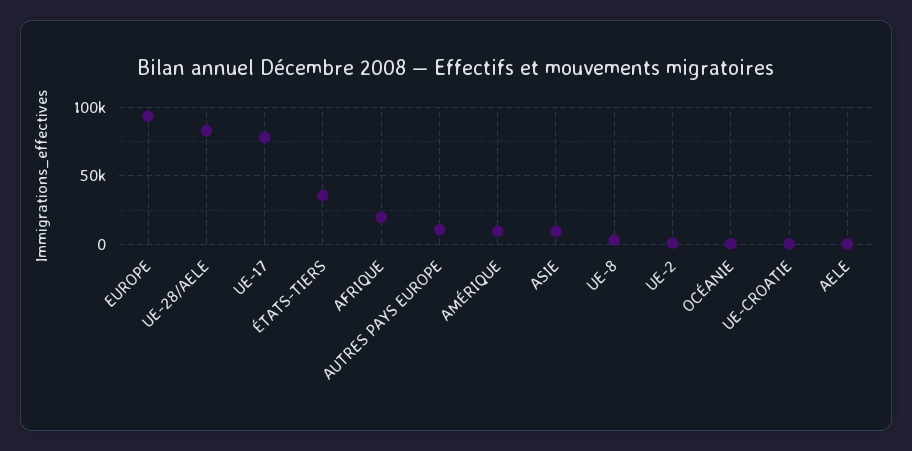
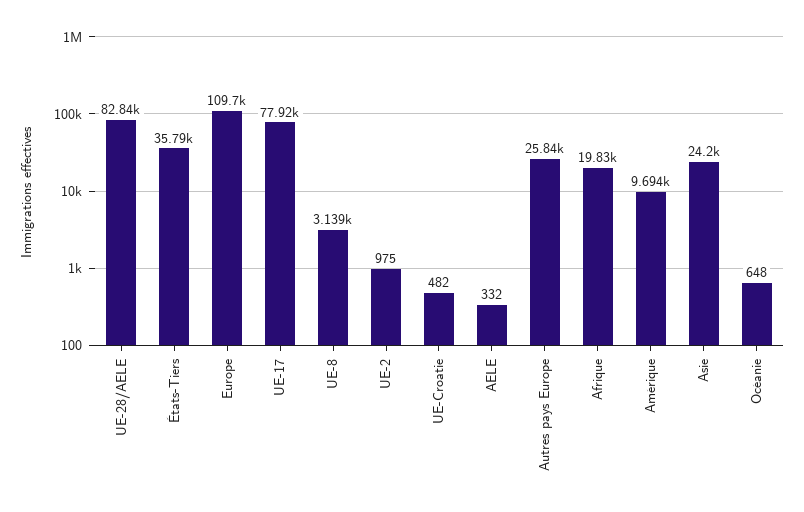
  {
-   "EUROPE": 95000,
+   "EUROPE": 109700,
    "UE-28/AELE": 82840,
    "UE-17": 77920,
    "ÉTATS-TIERS": 35790,
    "AFRIQUE": 19830,
-   "AUTRES PAYS EUROPE": 10000,
+   "AUTRES PAYS EUROPE": 25840,
    "AMÉRIQUE": 9694,
-   "ASIE": 10000,
+   "ASIE": 24200,
    "UE-8": 3139,
    "UE-2": 975,
    "OCÉANIE": 648,
    "UE-CROATIE": 482,
    "AELE": 332
  }

